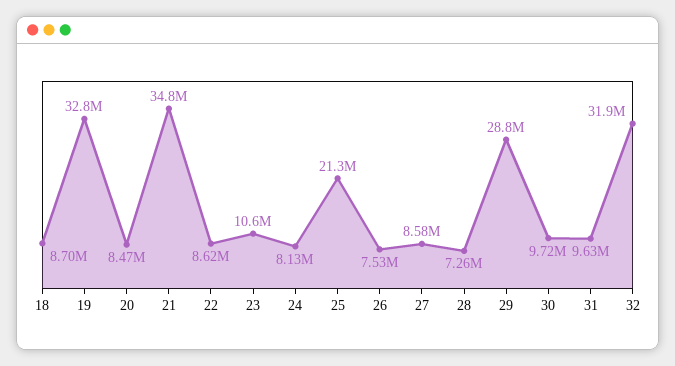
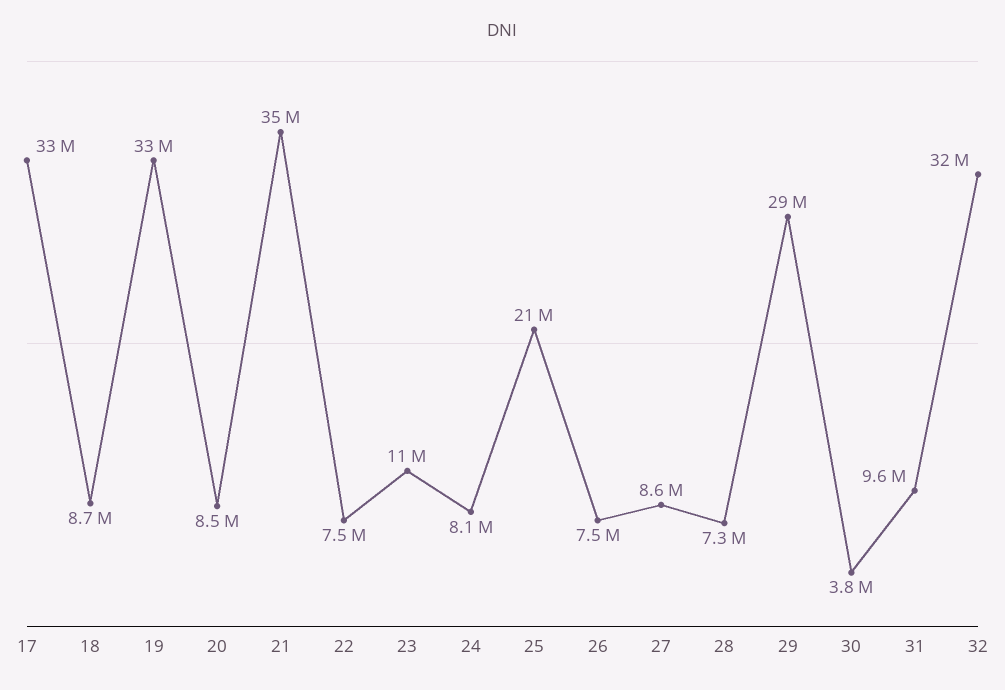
  {
    "18": 8700000,
    "19": 32800000,
    "20": 8470000,
    "21": 34800000,
-   "22": 8620000,
+   "22": 7500000,
    "23": 10600000,
    "24": 8130000,
    "25": 21300000,
    "26": 7530000,
    "27": 8580000,
    "28": 7260000,
    "29": 28800000,
-   "30": 9720000,
+   "30": 3800000,
    "31": 9630000,
-   "32": 31900000
+   "32": 31900000,
+   "17": 33000000
  }

